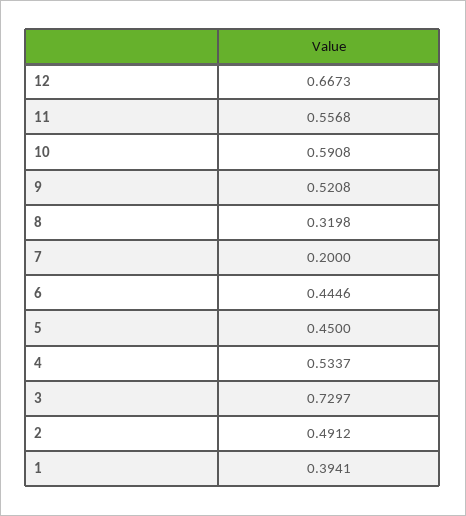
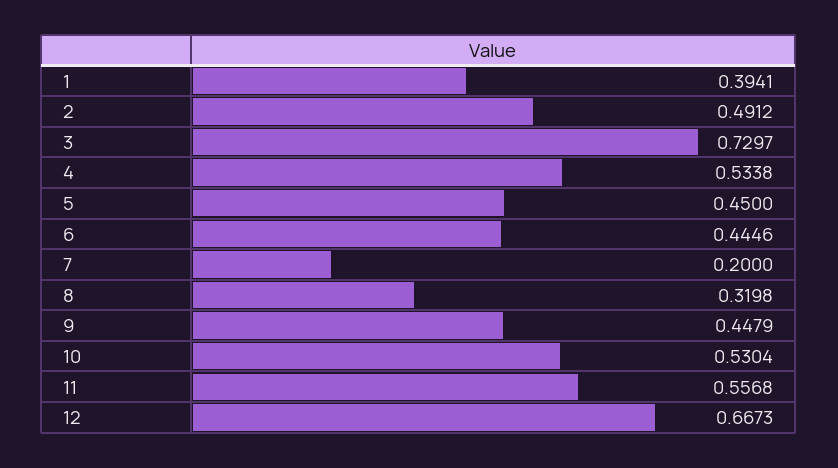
  {
    "12": 0.6673,
    "11": 0.5568,
-   "10": 0.5908,
+   "10": 0.5304,
-   "9": 0.5208,
+   "9": 0.4479,
    "8": 0.3198,
    "7": 0.2,
    "6": 0.4446,
    "5": 0.45,
-   "4": 0.5337,
+   "4": 0.5338,
    "3": 0.7297,
    "2": 0.4912,
    "1": 0.3941
  }

